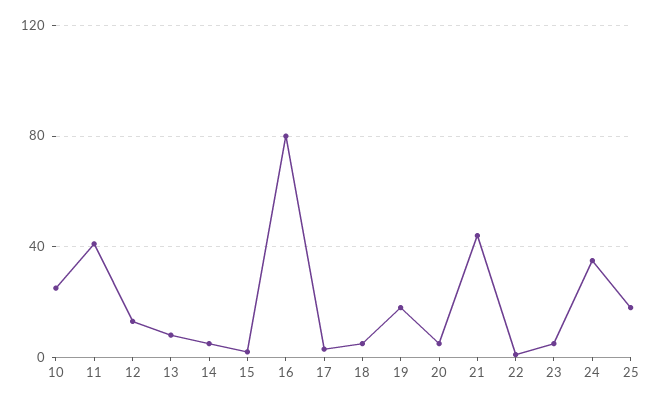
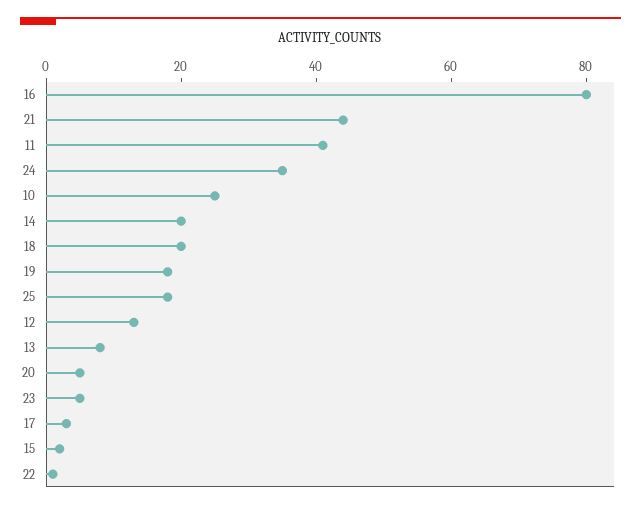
  {
    "10": 25,
    "11": 40,
    "12": 15,
    "13": 10,
-   "14": 5,
+   "14": 20,
    "15": 0,
    "16": 80,
    "17": 5,
-   "18": 5,
+   "18": 20,
    "19": 20,
    "20": 5,
    "21": 45,
    "22": 0,
    "23": 5,
    "24": 35,
    "25": 20
  }

